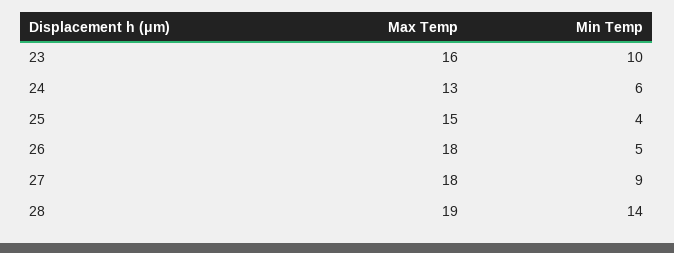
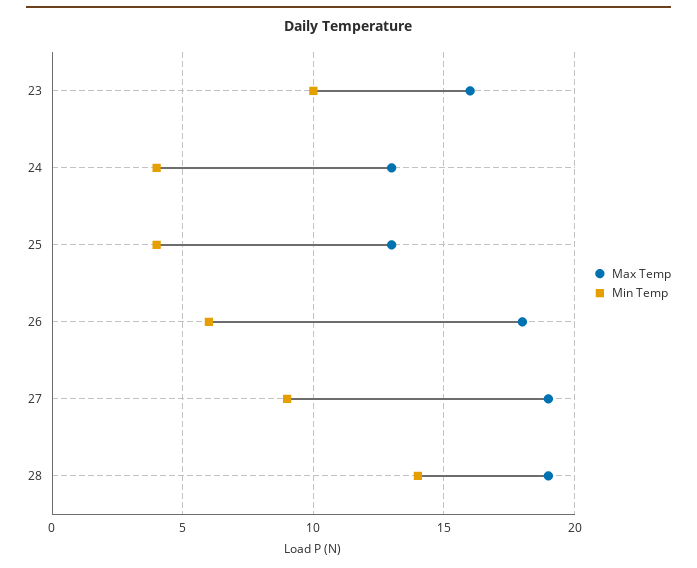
  {
    "Max Temp": {
      "23": 16,
      "24": 13,
-     "25": 15,
+     "25": 13,
      "26": 18,
-     "27": 18,
+     "27": 19,
      "28": 19
    },
    "Min Temp": {
      "23": 10,
-     "24": 6,
+     "24": 4,
      "25": 4,
-     "26": 5,
+     "26": 6,
      "27": 9,
      "28": 14
    }
  }

